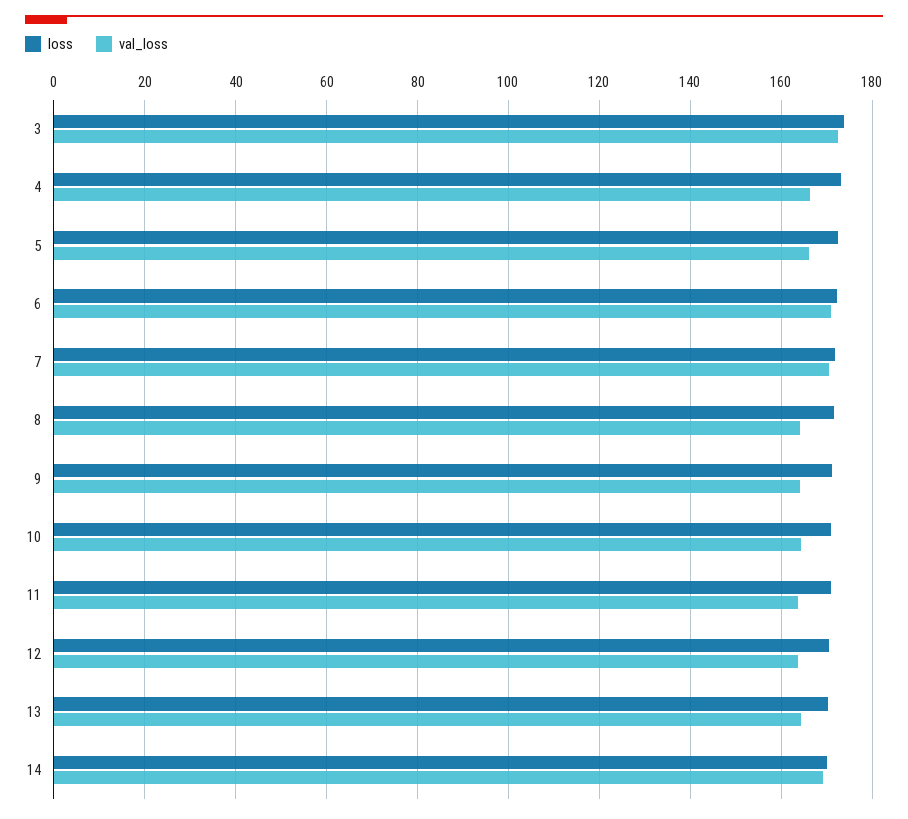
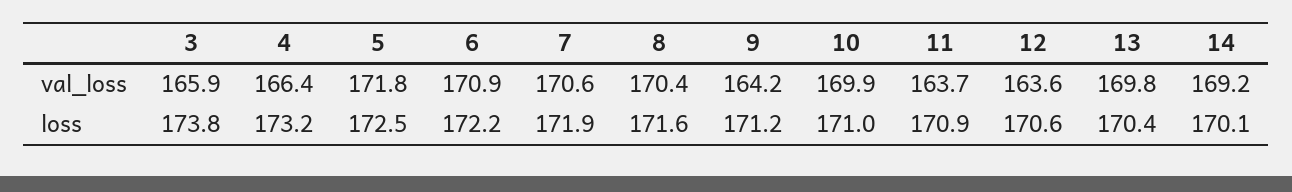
  {
    "loss": {
      "3": 173.8,
      "4": 173.2,
      "5": 172.5,
      "6": 172.2,
      "7": 171.9,
      "8": 171.6,
      "9": 171.2,
      "10": 171,
      "11": 170.9,
      "12": 170.6,
      "13": 170.4,
      "14": 170.1
    },
    "val_loss": {
-     "3": 172,
+     "3": 165.9,
      "4": 166.4,
-     "5": 166,
+     "5": 171.8,
      "6": 170.9,
      "7": 170.6,
-     "8": 164,
+     "8": 170.4,
      "9": 164.2,
-     "10": 164,
+     "10": 169.9,
      "11": 163.7,
      "12": 163.6,
-     "13": 164,
+     "13": 169.8,
      "14": 169.2
    }
  }

